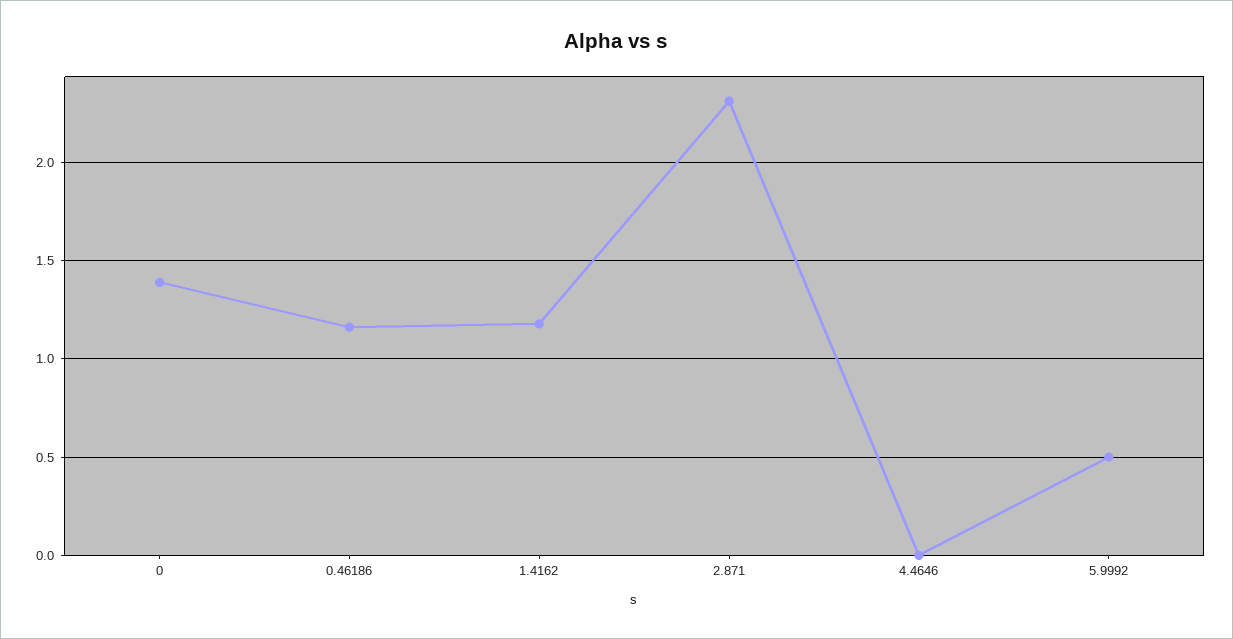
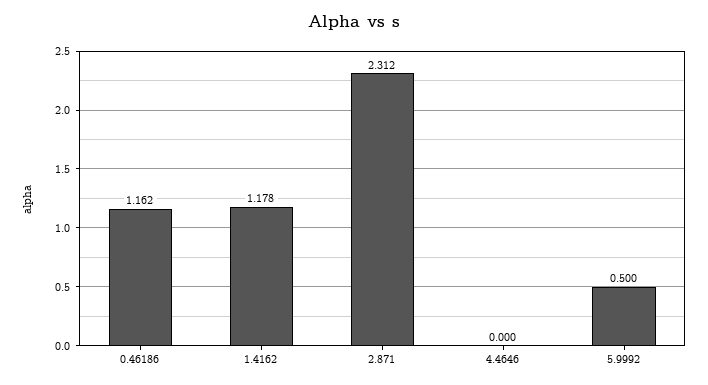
  {
-   "0": 1.4,
    "0.46186": 1.162,
    "1.4162": 1.178,
    "2.871": 2.312,
    "4.4646": 0,
    "5.9992": 0.5
  }

